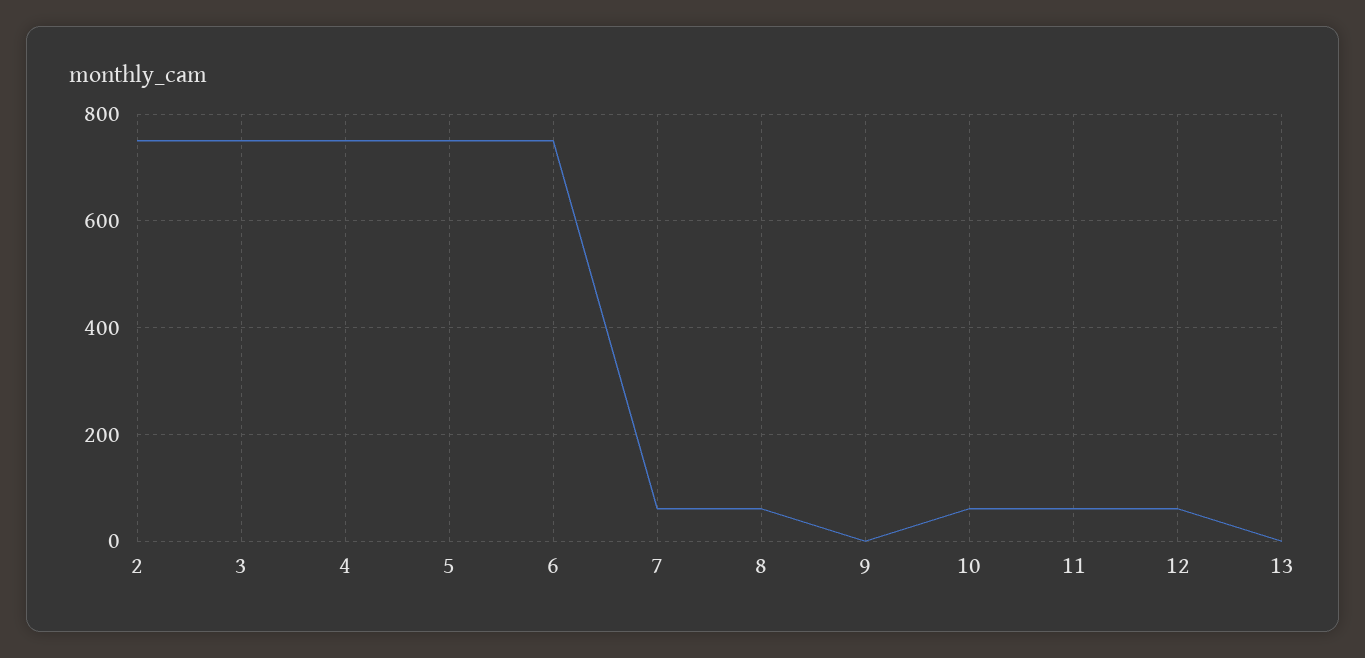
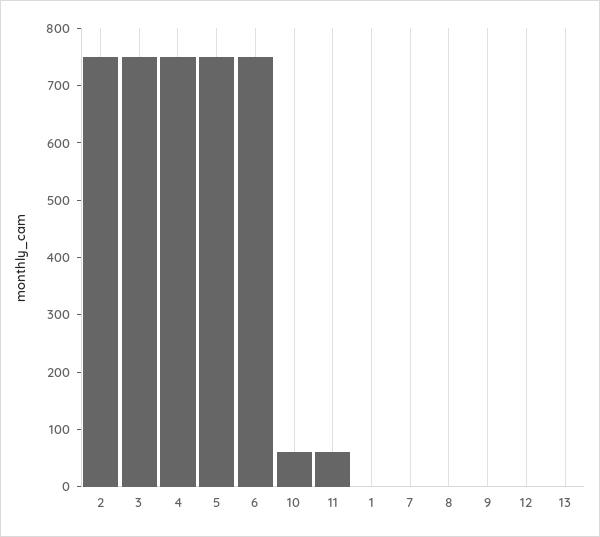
  {
    "2": 760,
    "3": 760,
    "4": 760,
    "5": 760,
    "6": 760,
-   "7": 60,
+   "7": 0,
-   "8": 60,
+   "8": 0,
    "9": 0,
    "10": 60,
    "11": 60,
-   "12": 60,
+   "12": 0,
-   "13": 0
+   "13": 0,
+   "1": 0
  }

